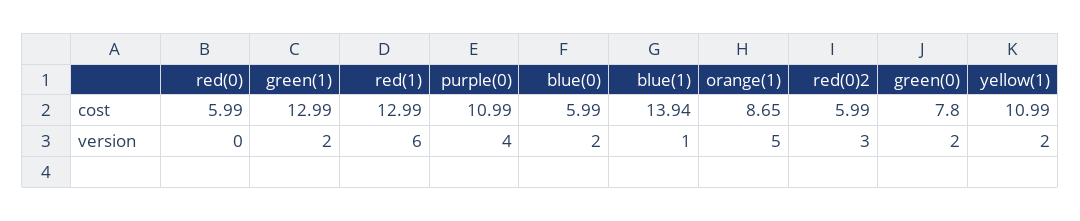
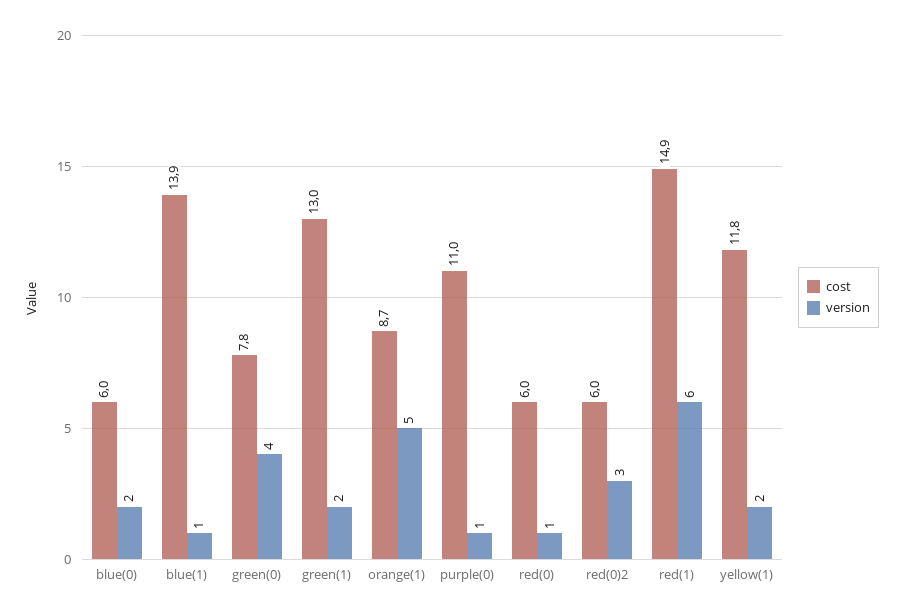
  {
    "cost": {
      "red(0)": 5.99,
      "green(1)": 12.99,
-     "red(1)": 12.99,
+     "red(1)": 14.9,
      "purple(0)": 10.99,
      "blue(0)": 5.99,
      "blue(1)": 13.94,
      "orange(1)": 8.65,
      "red(0)2": 5.99,
      "green(0)": 7.8,
-     "yellow(1)": 10.99
+     "yellow(1)": 11.8
    },
    "version": {
-     "red(0)": 0,
+     "red(0)": 1,
      "green(1)": 2,
      "red(1)": 6,
-     "purple(0)": 4,
+     "purple(0)": 1,
      "blue(0)": 2,
      "blue(1)": 1,
      "orange(1)": 5,
      "red(0)2": 3,
-     "green(0)": 2,
+     "green(0)": 4,
      "yellow(1)": 2
    }
  }

